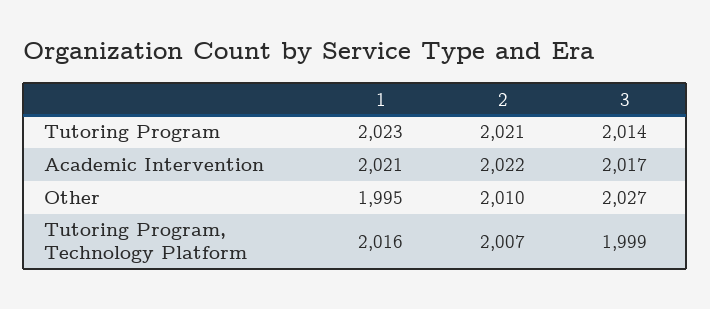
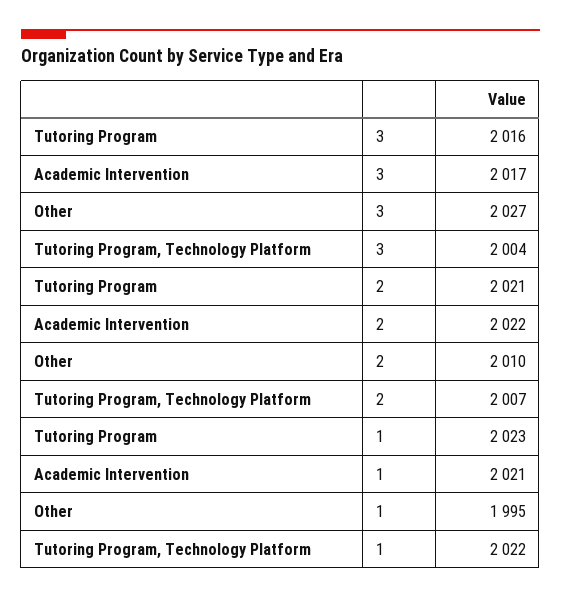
  {
    "1": {
      "Tutoring Program": 2023,
      "Academic Intervention": 2021,
      "Other": 1995,
-     "Tutoring Program, Technology Platform": 2016
+     "Tutoring Program, Technology Platform": 2022
    },
    "2": {
      "Tutoring Program": 2021,
      "Academic Intervention": 2022,
      "Other": 2010,
      "Tutoring Program, Technology Platform": 2007
    },
    "3": {
-     "Tutoring Program": 2014,
+     "Tutoring Program": 2016,
      "Academic Intervention": 2017,
      "Other": 2027,
-     "Tutoring Program, Technology Platform": 1999
+     "Tutoring Program, Technology Platform": 2004
    }
  }

